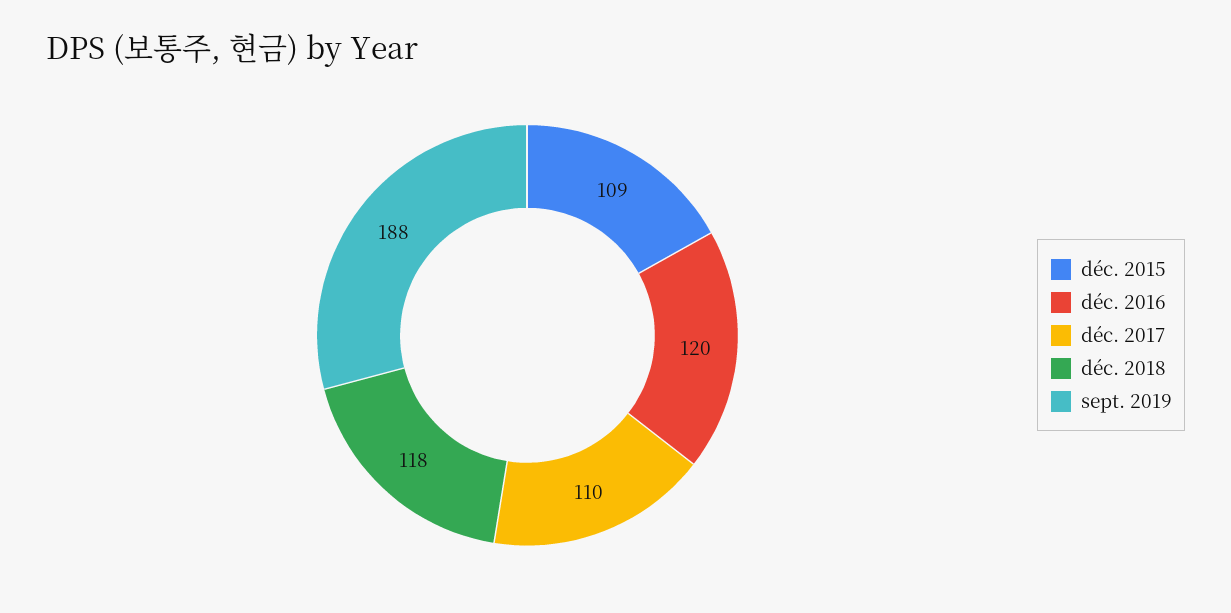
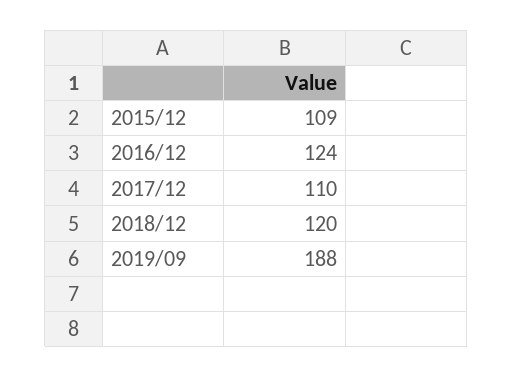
  {
    "déc. 2015": 109,
-   "déc. 2016": 120,
+   "déc. 2016": 124,
    "déc. 2017": 110,
-   "déc. 2018": 118,
+   "déc. 2018": 120,
    "sept. 2019": 188
  }

